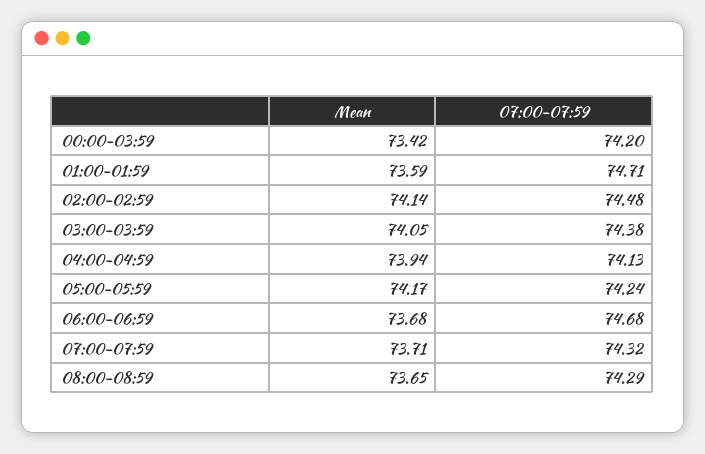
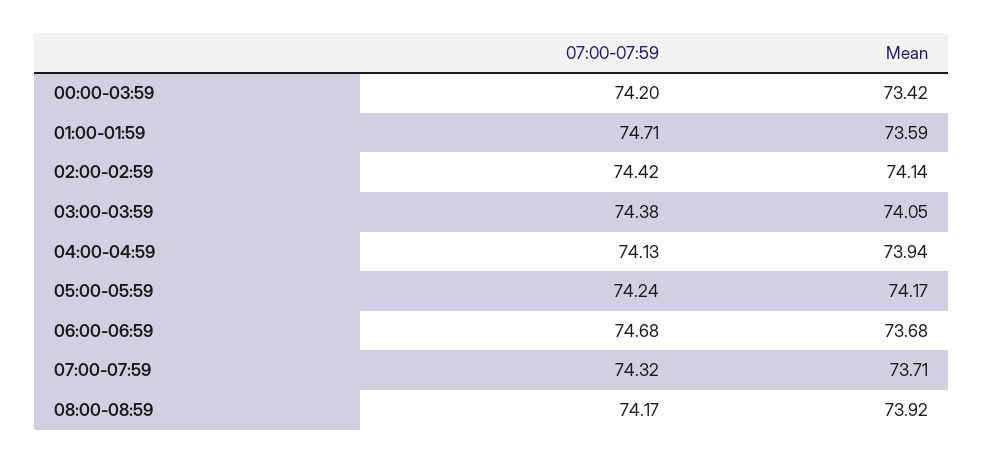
  {
    "Mean": {
      "00:00-03:59": 73.42,
      "01:00-01:59": 73.59,
      "02:00-02:59": 74.14,
      "03:00-03:59": 74.05,
      "04:00-04:59": 73.94,
      "05:00-05:59": 74.17,
      "06:00-06:59": 73.68,
      "07:00-07:59": 73.71,
-     "08:00-08:59": 73.65
+     "08:00-08:59": 73.92
    },
    "07:00-07:59": {
      "00:00-03:59": 74.2,
      "01:00-01:59": 74.71,
-     "02:00-02:59": 74.48,
+     "02:00-02:59": 74.42,
      "03:00-03:59": 74.38,
      "04:00-04:59": 74.13,
      "05:00-05:59": 74.24,
      "06:00-06:59": 74.68,
      "07:00-07:59": 74.32,
-     "08:00-08:59": 74.29
+     "08:00-08:59": 74.17
    }
  }

